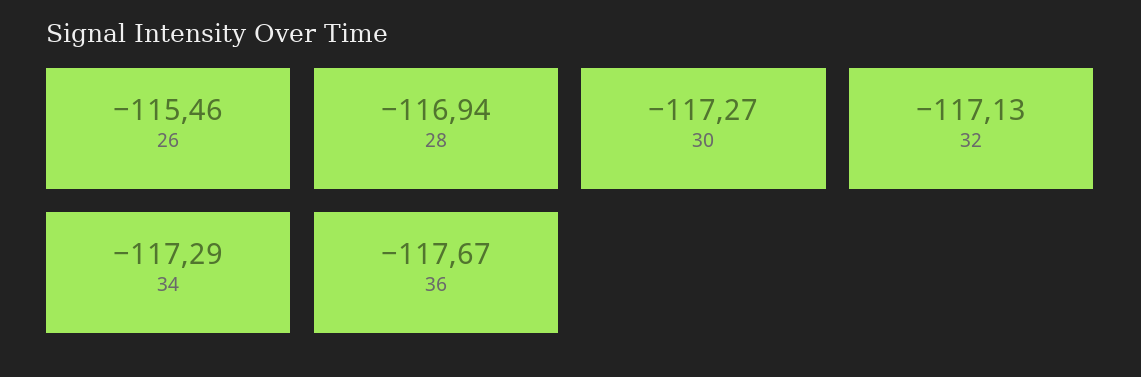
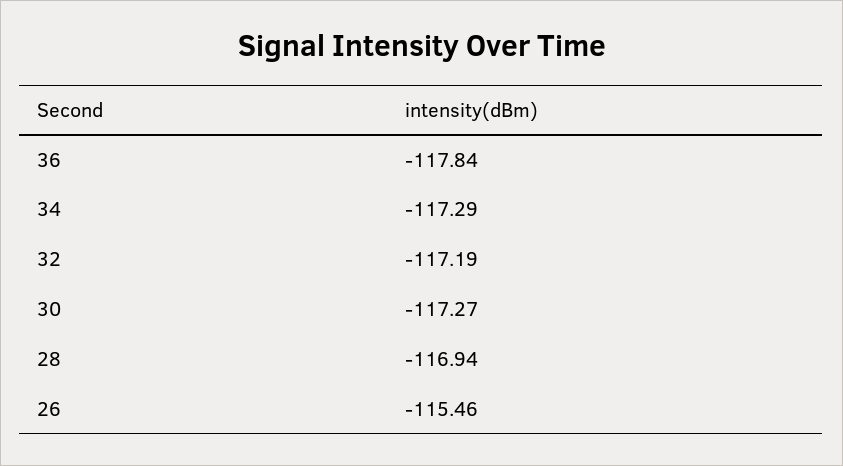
  {
    "26": -115.46,
    "28": -116.94,
    "30": -117.27,
-   "32": -117.13,
+   "32": -117.19,
    "34": -117.29,
-   "36": -117.67
+   "36": -117.84
  }

